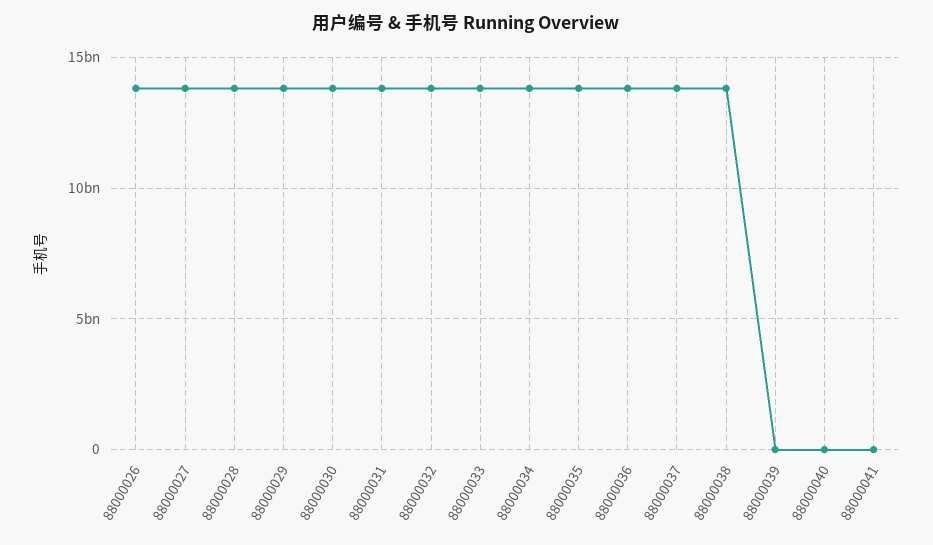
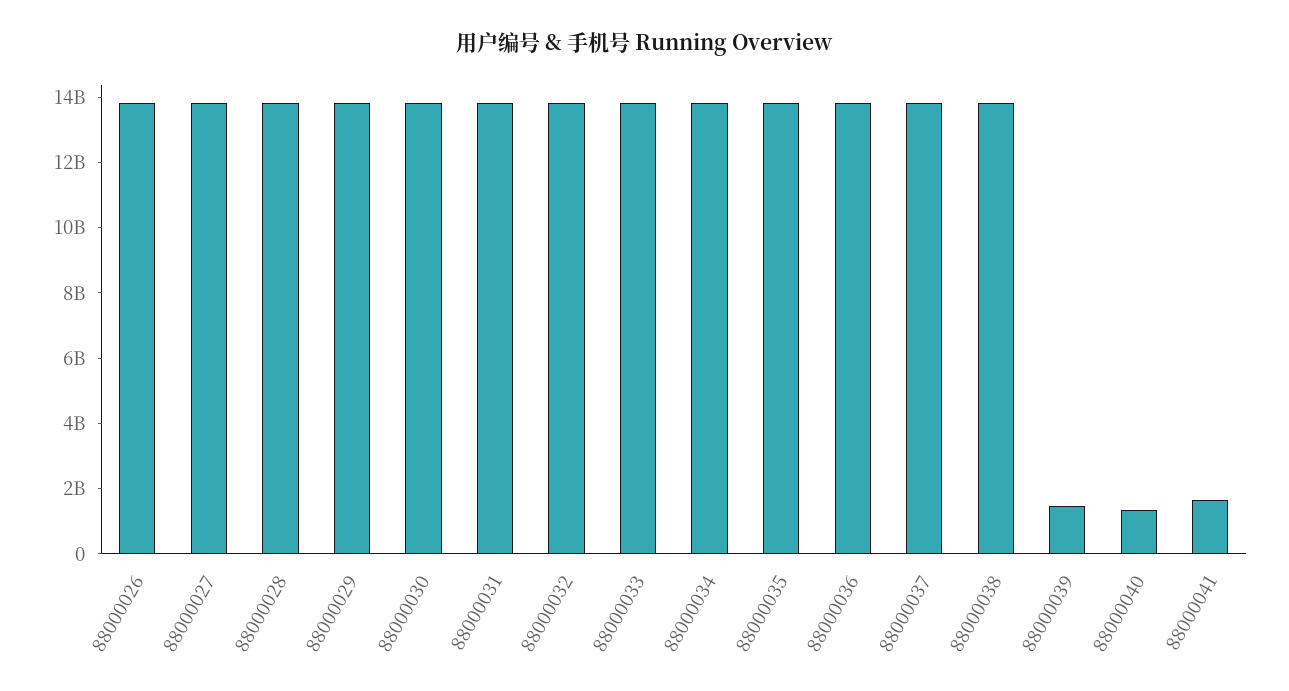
  {
    "88000026": 14000000000,
    "88000027": 14000000000,
    "88000028": 14000000000,
    "88000029": 14000000000,
    "88000030": 14000000000,
    "88000031": 14000000000,
    "88000032": 14000000000,
    "88000033": 14000000000,
    "88000034": 14000000000,
    "88000035": 14000000000,
    "88000036": 14000000000,
    "88000037": 14000000000,
    "88000038": 14000000000,
-   "88000039": 0,
+   "88000039": 1500000000,
-   "88000040": 0,
+   "88000040": 1500000000,
-   "88000041": 0
+   "88000041": 1500000000
  }

